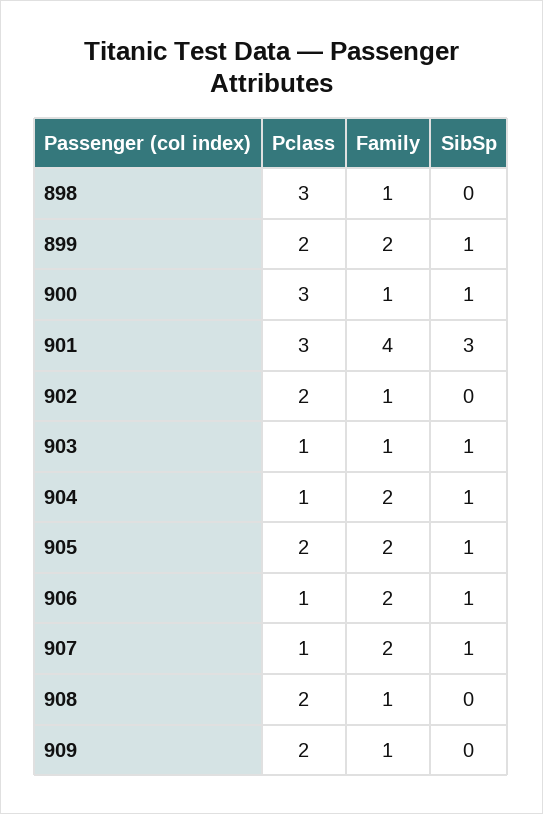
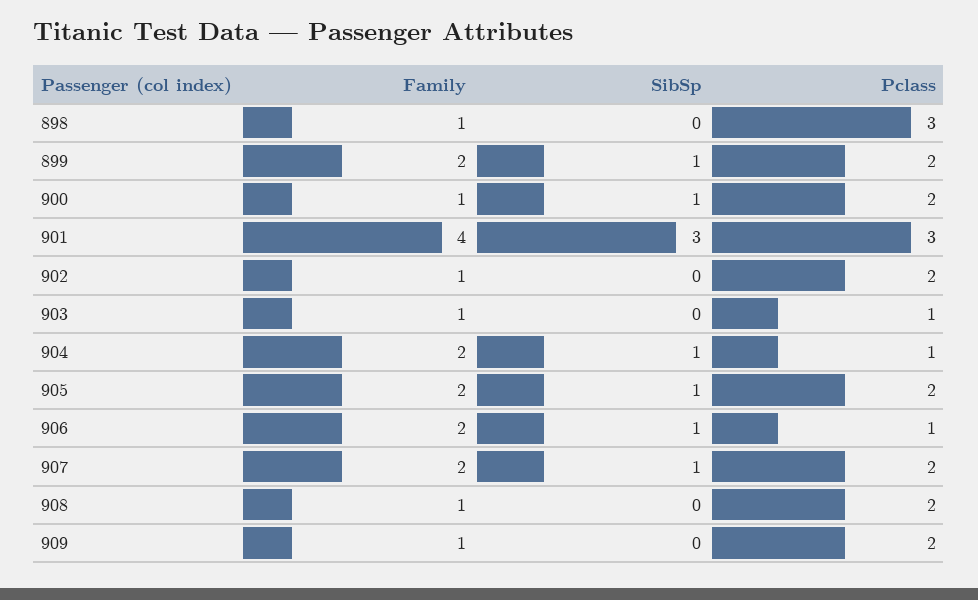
  {
    "Pclass": {
      "898": 3,
      "899": 2,
-     "900": 3,
+     "900": 2,
      "901": 3,
      "902": 2,
      "903": 1,
      "904": 1,
      "905": 2,
      "906": 1,
-     "907": 1,
+     "907": 2,
      "908": 2,
      "909": 2
    },
    "Family": {
      "898": 1,
      "899": 2,
      "900": 1,
      "901": 4,
      "902": 1,
      "903": 1,
      "904": 2,
      "905": 2,
      "906": 2,
      "907": 2,
      "908": 1,
      "909": 1
    },
    "SibSp": {
      "898": 0,
      "899": 1,
      "900": 1,
      "901": 3,
      "902": 0,
-     "903": 1,
+     "903": 0,
      "904": 1,
      "905": 1,
      "906": 1,
      "907": 1,
      "908": 0,
      "909": 0
    }
  }

